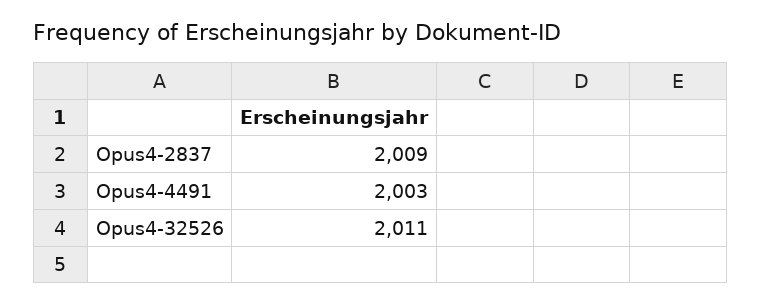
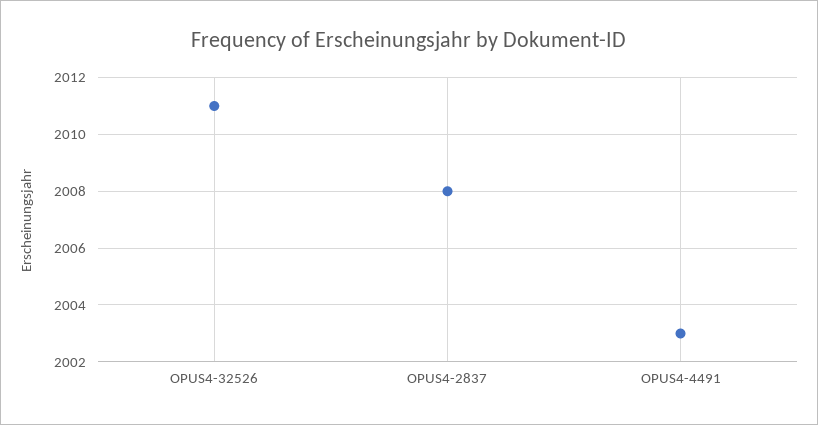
  {
-   "Opus4-2837": 2009,
+   "Opus4-2837": 2008,
    "Opus4-4491": 2003,
    "Opus4-32526": 2011
  }

